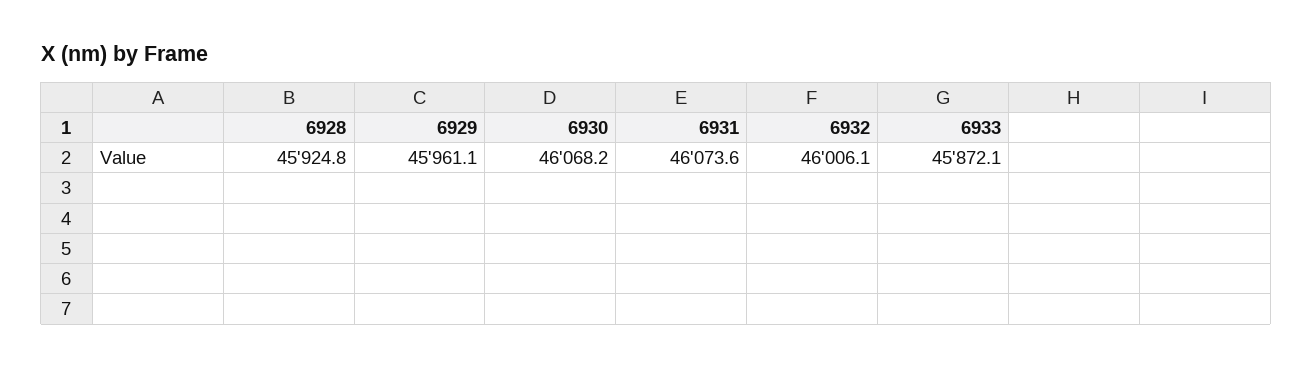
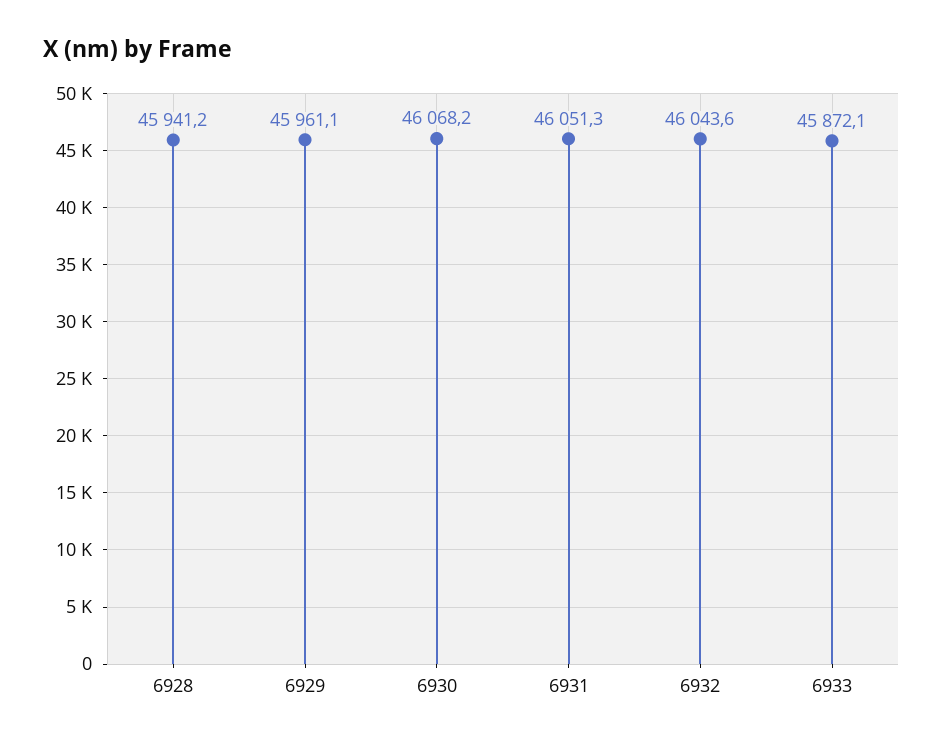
  {
-   "6928": 45924.8,
+   "6928": 45941.2,
    "6929": 45961.1,
    "6930": 46068.2,
-   "6931": 46073.6,
+   "6931": 46051.3,
-   "6932": 46006.1,
+   "6932": 46043.6,
    "6933": 45872.1
  }

